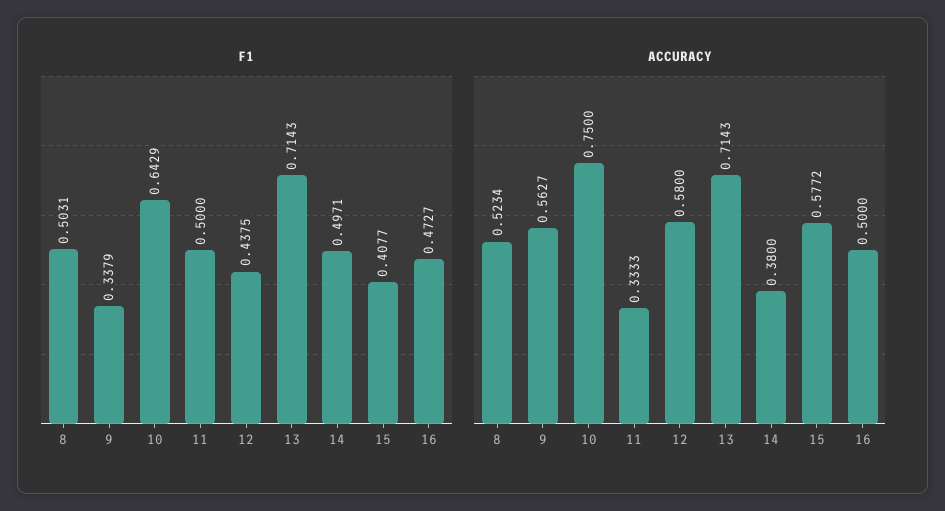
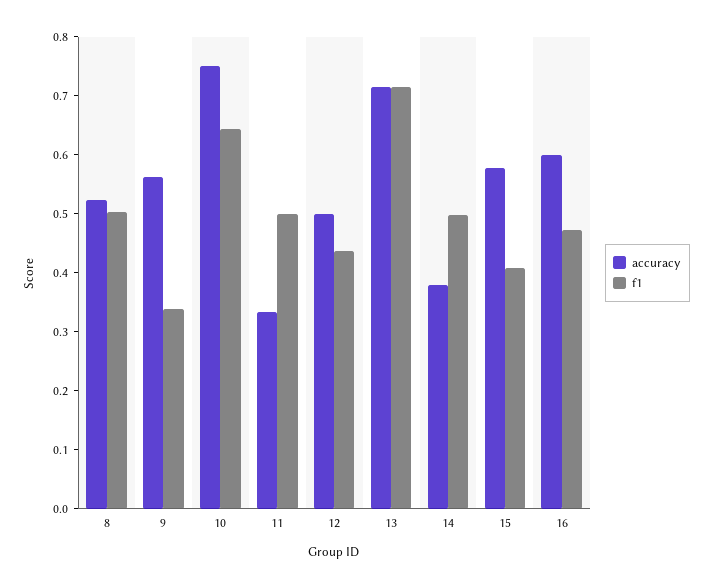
  {
    "F1": {
      "8": 0.5031,
      "9": 0.3379,
      "10": 0.6429,
      "11": 0.5,
      "12": 0.4375,
      "13": 0.7143,
      "14": 0.4971,
      "15": 0.4077,
      "16": 0.4727
    },
    "ACCURACY": {
      "8": 0.5234,
      "9": 0.5627,
      "10": 0.75,
      "11": 0.3333,
-     "12": 0.58,
+     "12": 0.5,
      "13": 0.7143,
      "14": 0.38,
      "15": 0.5772,
-     "16": 0.5
+     "16": 0.6
    }
  }

